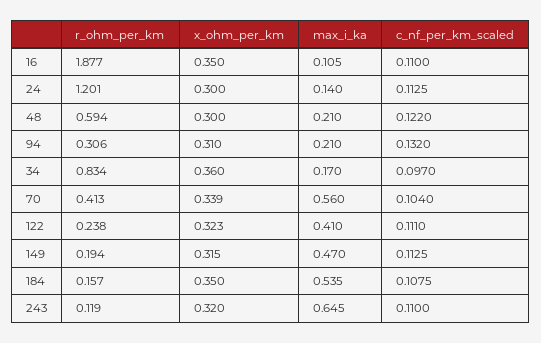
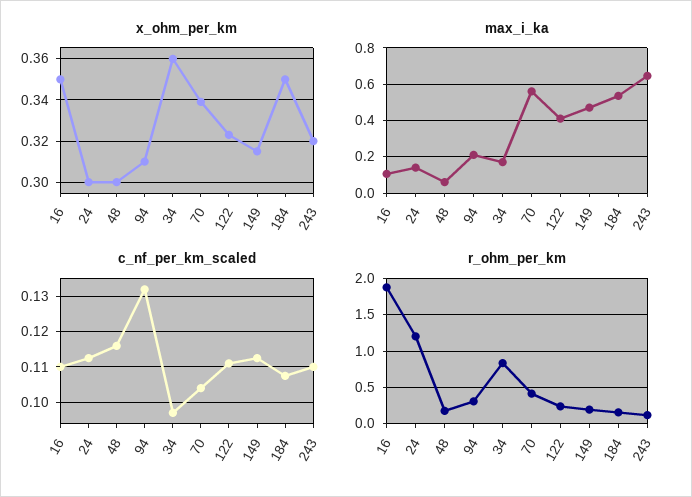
  {
    "r_ohm_per_km": {
      "16": 1.877,
      "24": 1.201,
-     "48": 0.594,
+     "48": 0.2,
      "94": 0.306,
      "34": 0.834,
      "70": 0.413,
      "122": 0.238,
      "149": 0.194,
      "184": 0.157,
      "243": 0.119
    },
    "x_ohm_per_km": {
      "16": 0.35,
      "24": 0.3,
      "48": 0.3,
      "94": 0.31,
      "34": 0.36,
      "70": 0.339,
      "122": 0.323,
      "149": 0.315,
      "184": 0.35,
      "243": 0.32
    },
    "max_i_ka": {
      "16": 0.105,
      "24": 0.14,
-     "48": 0.21,
+     "48": 0.05,
      "94": 0.21,
      "34": 0.17,
      "70": 0.56,
      "122": 0.41,
      "149": 0.47,
      "184": 0.535,
      "243": 0.645
    },
    "c_nf_per_km_scaled": {
      "16": 0.11,
      "24": 0.1125,
-     "48": 0.122,
+     "48": 0.116,
      "94": 0.132,
      "34": 0.097,
      "70": 0.104,
      "122": 0.111,
      "149": 0.1125,
      "184": 0.1075,
      "243": 0.11
    }
  }

